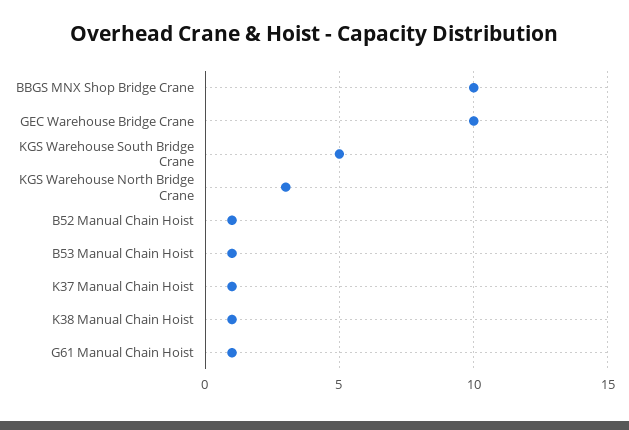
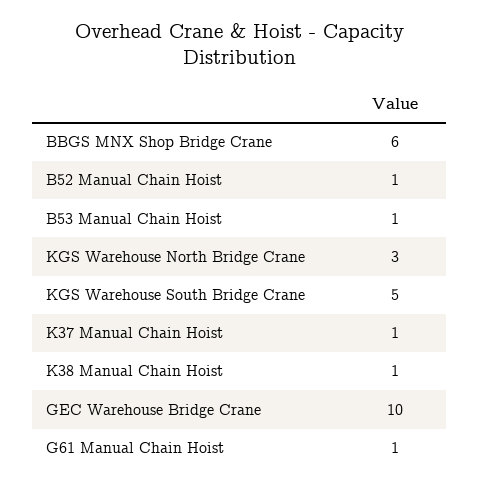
  {
-   "BBGS MNX Shop Bridge Crane": 10,
+   "BBGS MNX Shop Bridge Crane": 6,
    "GEC Warehouse Bridge Crane": 10,
    "KGS Warehouse South Bridge Crane": 5,
    "KGS Warehouse North Bridge Crane": 3,
    "B52 Manual Chain Hoist": 1,
    "B53 Manual Chain Hoist": 1,
    "K37 Manual Chain Hoist": 1,
    "K38 Manual Chain Hoist": 1,
    "G61 Manual Chain Hoist": 1
  }

